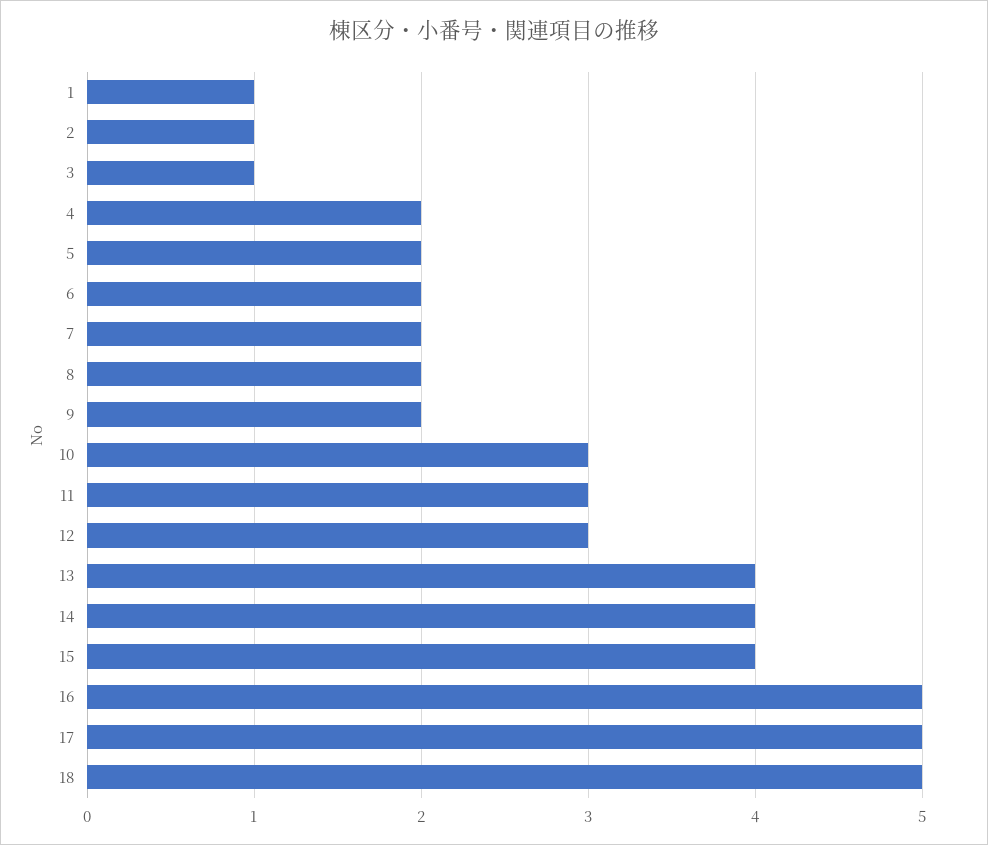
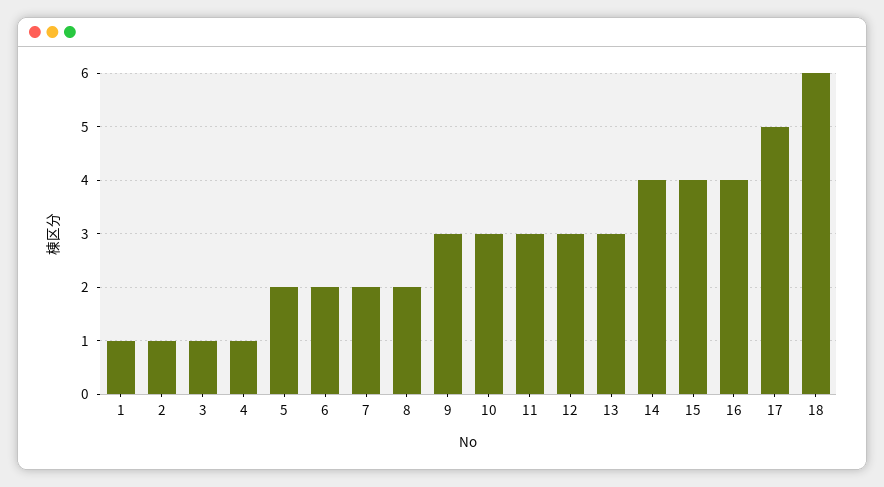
  {
    "1": 1,
    "2": 1,
    "3": 1,
-   "4": 2,
+   "4": 1,
    "5": 2,
    "6": 2,
    "7": 2,
    "8": 2,
-   "9": 2,
+   "9": 3,
    "10": 3,
    "11": 3,
    "12": 3,
-   "13": 4,
+   "13": 3,
    "14": 4,
    "15": 4,
-   "16": 5,
+   "16": 4,
    "17": 5,
-   "18": 5
+   "18": 6
  }

